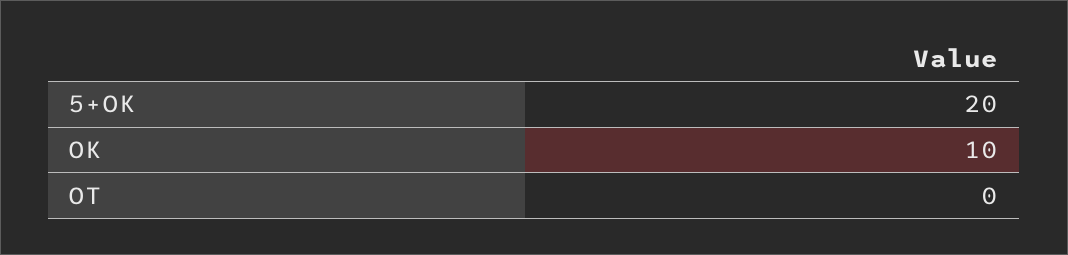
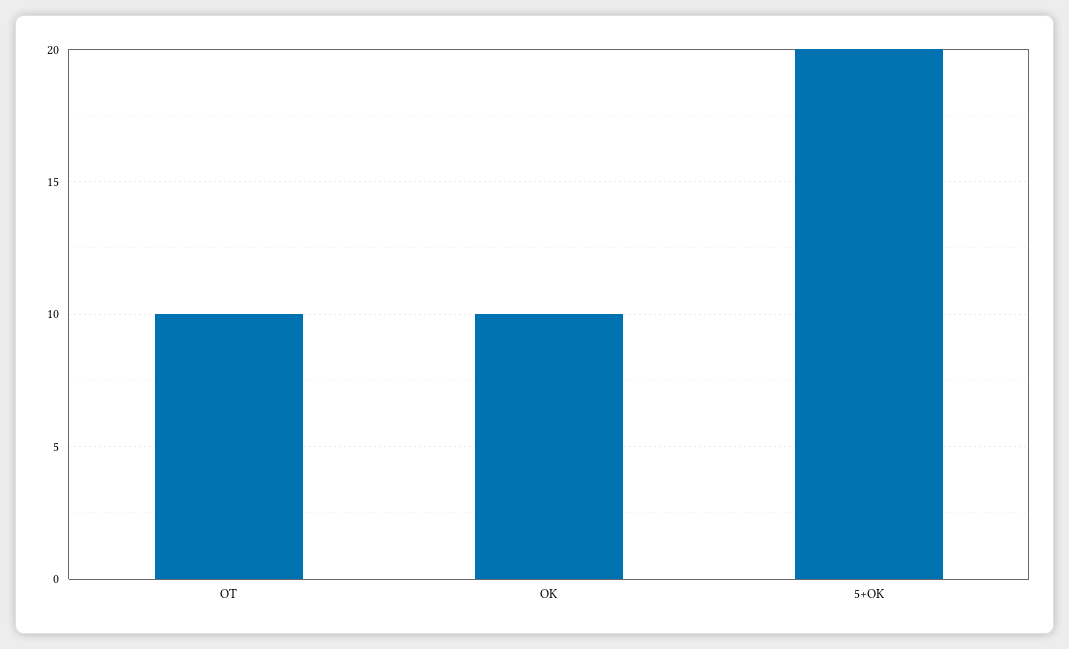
  {
    "5+OK": 20,
    "OK": 10,
-   "OT": 0
+   "OT": 10
  }

